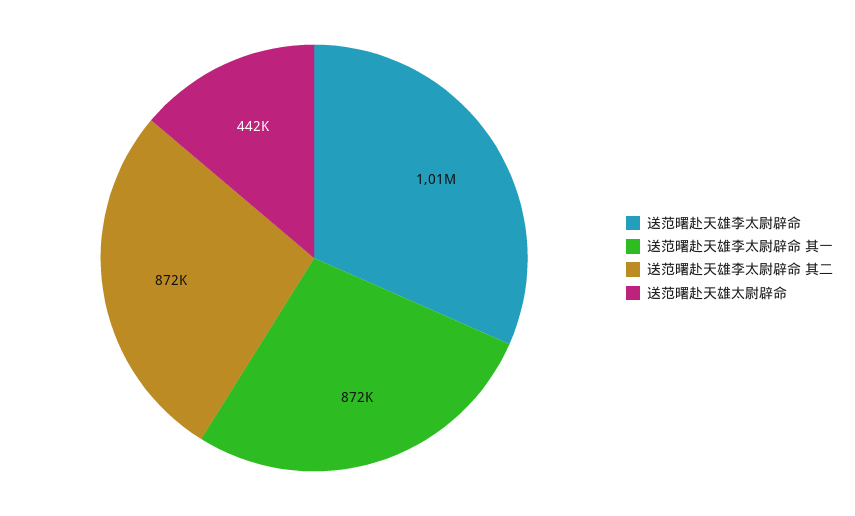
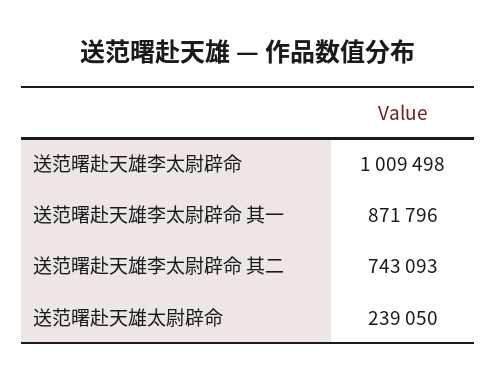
  {
    "送范曙赴天雄李太尉辟命": 1009498,
    "送范曙赴天雄李太尉辟命 其一": 871796,
-   "送范曙赴天雄李太尉辟命 其二": 872000,
+   "送范曙赴天雄李太尉辟命 其二": 743093,
-   "送范曙赴天雄太尉辟命": 442000
+   "送范曙赴天雄太尉辟命": 239050
  }

